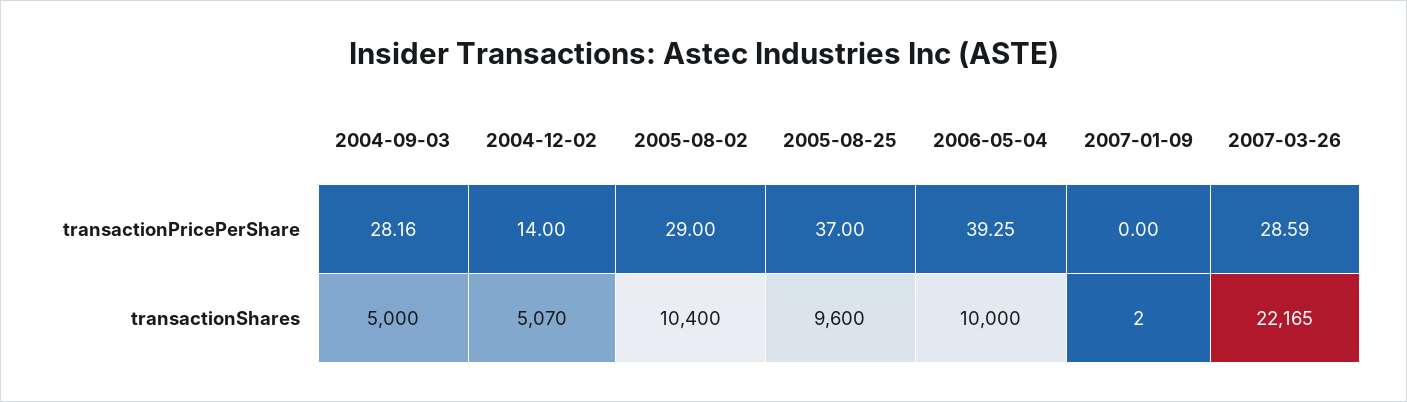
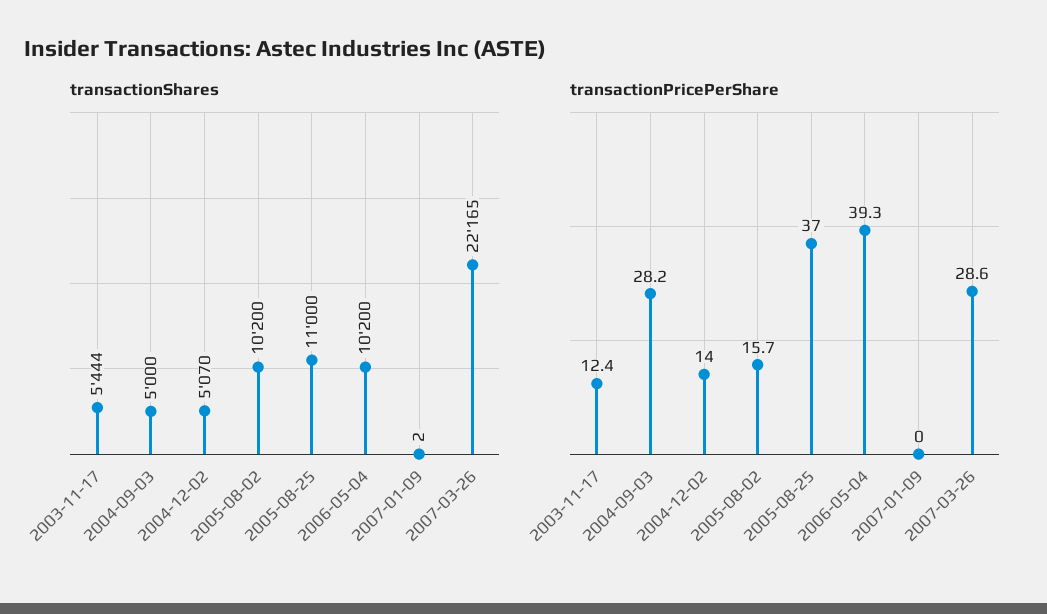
  {
    "transactionPricePerShare": {
      "2004-09-03": 28.16,
      "2004-12-02": 14,
-     "2005-08-02": 29,
+     "2005-08-02": 15.7,
      "2005-08-25": 37,
      "2006-05-04": 39.25,
      "2007-01-09": 0,
-     "2007-03-26": 28.59
+     "2007-03-26": 28.59,
+     "2003-11-17": 12.4
    },
    "transactionShares": {
      "2004-09-03": 5000,
      "2004-12-02": 5070,
-     "2005-08-02": 10400,
+     "2005-08-02": 10200,
-     "2005-08-25": 9600,
+     "2005-08-25": 11000,
-     "2006-05-04": 10000,
+     "2006-05-04": 10200,
      "2007-01-09": 2,
-     "2007-03-26": 22165
+     "2007-03-26": 22165,
+     "2003-11-17": 5444
    }
  }

